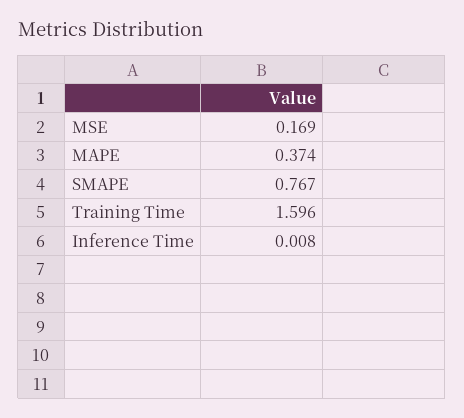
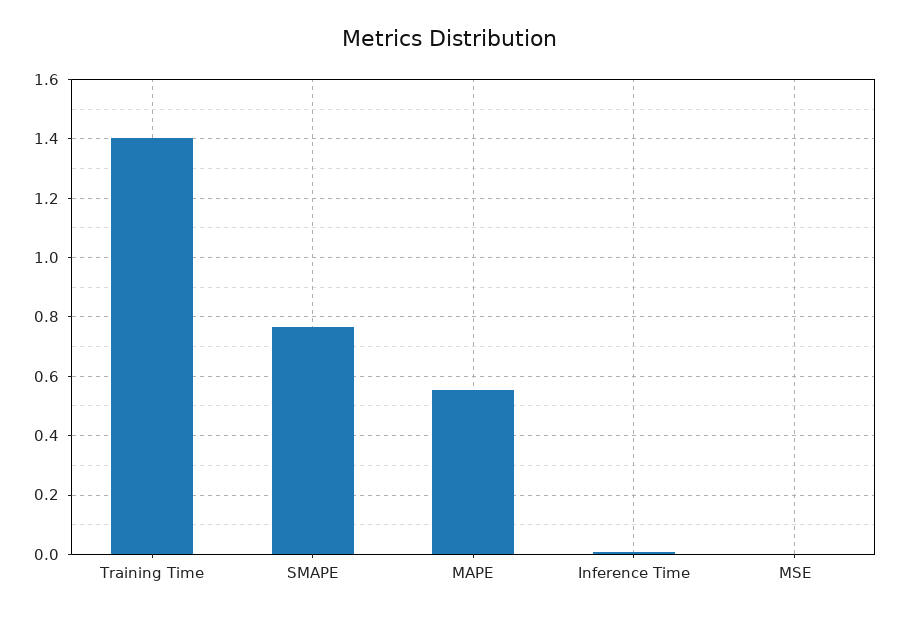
  {
-   "MSE": 0.169,
+   "MSE": 0,
-   "MAPE": 0.374,
+   "MAPE": 0.55,
    "SMAPE": 0.767,
-   "Training Time": 1.596,
+   "Training Time": 1.4,
    "Inference Time": 0.008
  }

